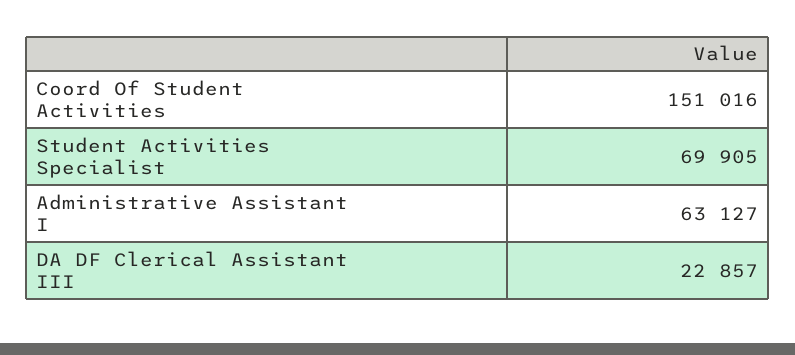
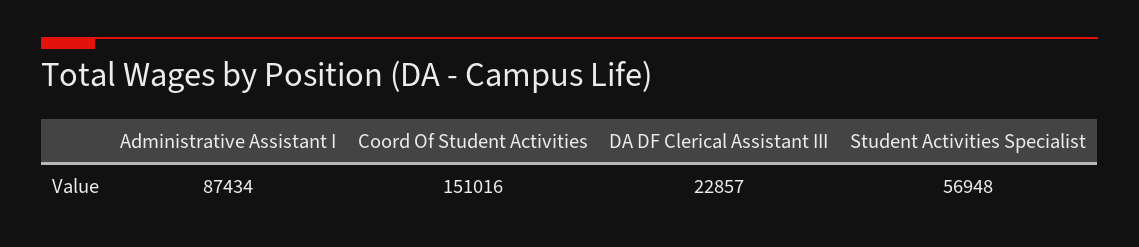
  {
    "Coord Of Student Activities": 151016,
-   "Student Activities Specialist": 69905,
+   "Student Activities Specialist": 56948,
-   "Administrative Assistant I": 63127,
+   "Administrative Assistant I": 87434,
    "DA DF Clerical Assistant III": 22857
  }

